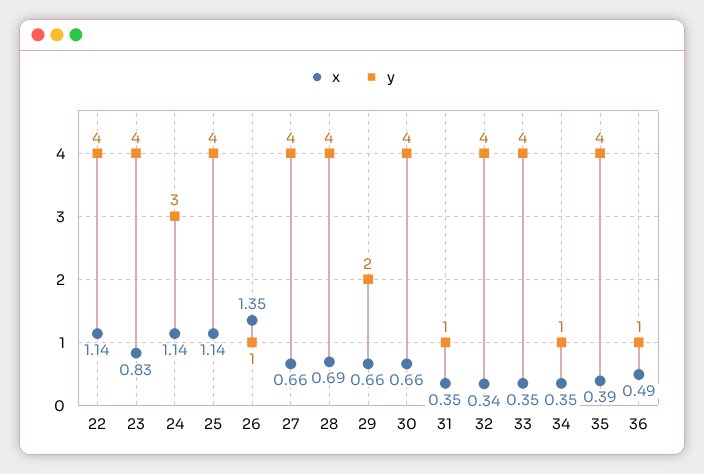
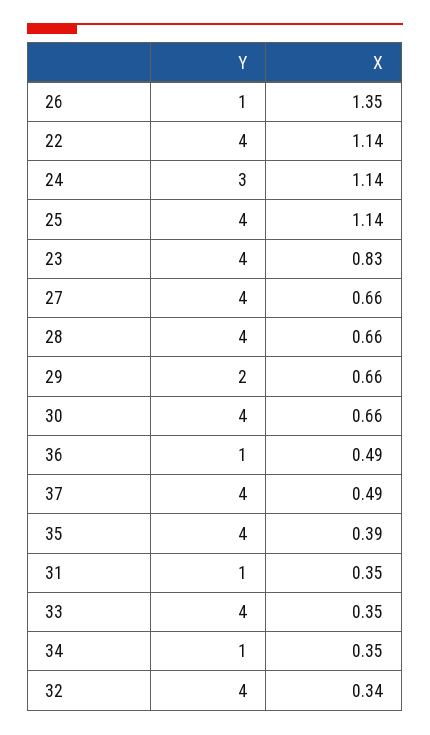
  {
    "x": {
      "22": 1.14,
      "23": 0.83,
      "24": 1.14,
      "25": 1.14,
      "26": 1.35,
      "27": 0.66,
-     "28": 0.69,
+     "28": 0.66,
      "29": 0.66,
      "30": 0.66,
      "31": 0.35,
      "32": 0.34,
      "33": 0.35,
      "34": 0.35,
      "35": 0.39,
-     "36": 0.49
+     "36": 0.49,
+     "37": 0.49
    },
    "y": {
      "22": 4,
      "23": 4,
      "24": 3,
      "25": 4,
      "26": 1,
      "27": 4,
      "28": 4,
      "29": 2,
      "30": 4,
      "31": 1,
      "32": 4,
      "33": 4,
      "34": 1,
      "35": 4,
-     "36": 1
+     "36": 1,
+     "37": 4
    }
  }

